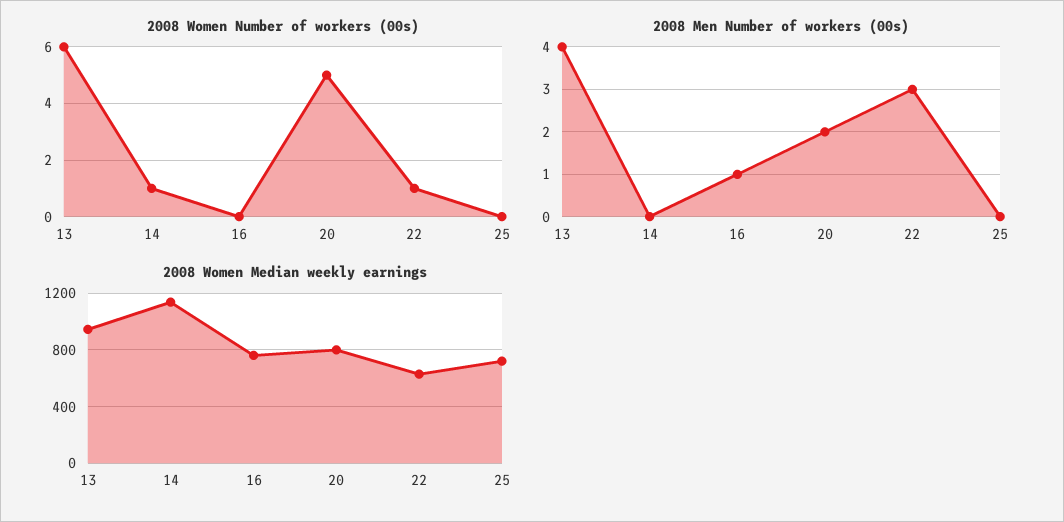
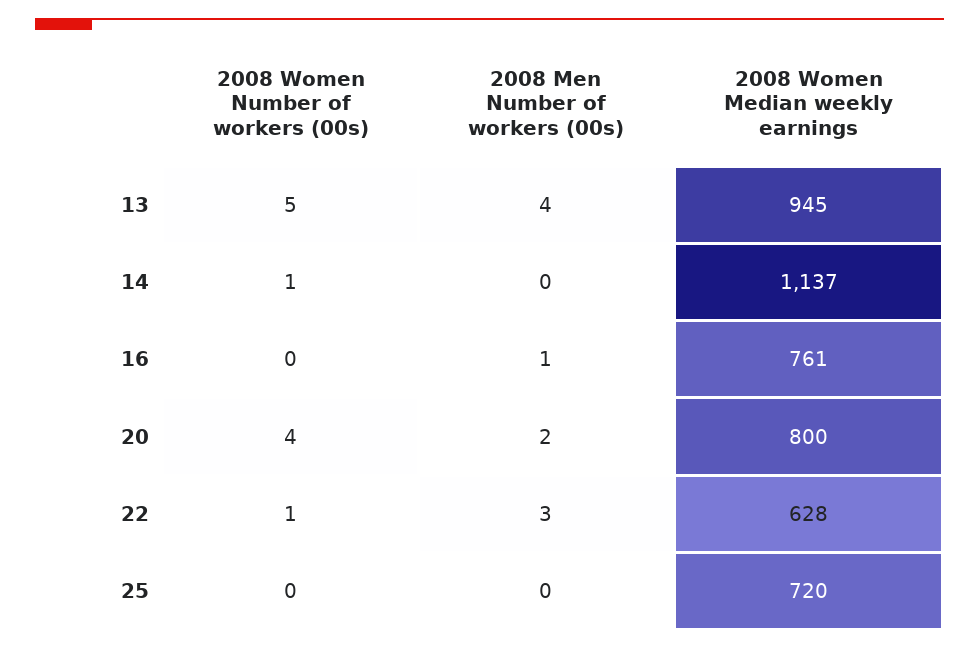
  {
    "2008 Women Number of workers (00s)": {
-     "13": 6,
+     "13": 5,
      "14": 1,
      "16": 0,
-     "20": 5,
+     "20": 4,
      "22": 1,
      "25": 0
    },
    "2008 Men Number of workers (00s)": {
      "13": 4,
      "14": 0,
      "16": 1,
      "20": 2,
      "22": 3,
      "25": 0
    },
    "2008 Women Median weekly earnings": {
      "13": 945,
      "14": 1137,
      "16": 761,
      "20": 800,
      "22": 628,
      "25": 720
    }
  }

